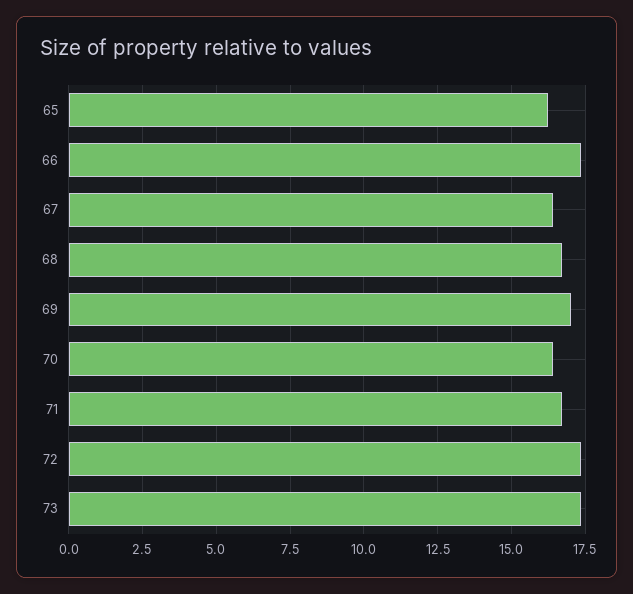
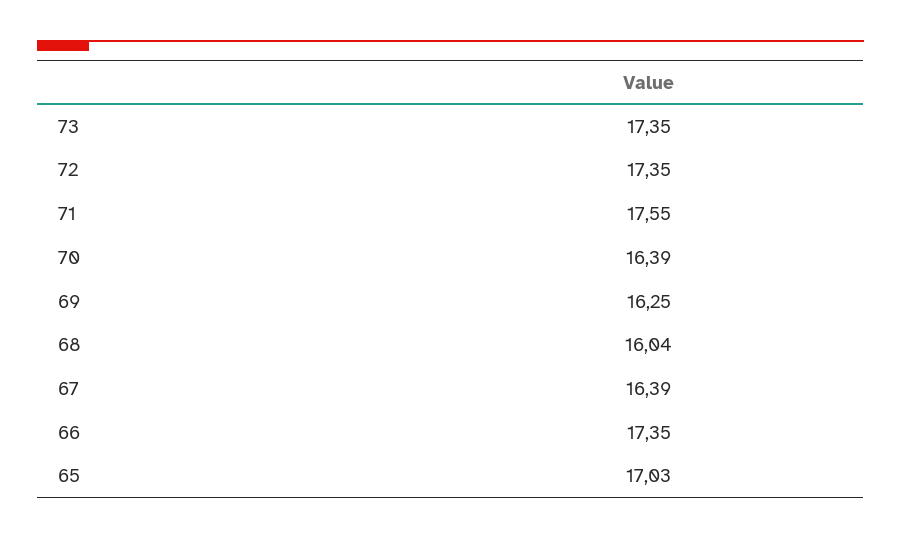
  {
-   "65": 16.25,
+   "65": 17.03,
    "66": 17.35,
    "67": 16.39,
-   "68": 16.75,
+   "68": 16.04,
-   "69": 17,
+   "69": 16.25,
    "70": 16.39,
-   "71": 16.75,
+   "71": 17.55,
    "72": 17.35,
    "73": 17.35
  }

